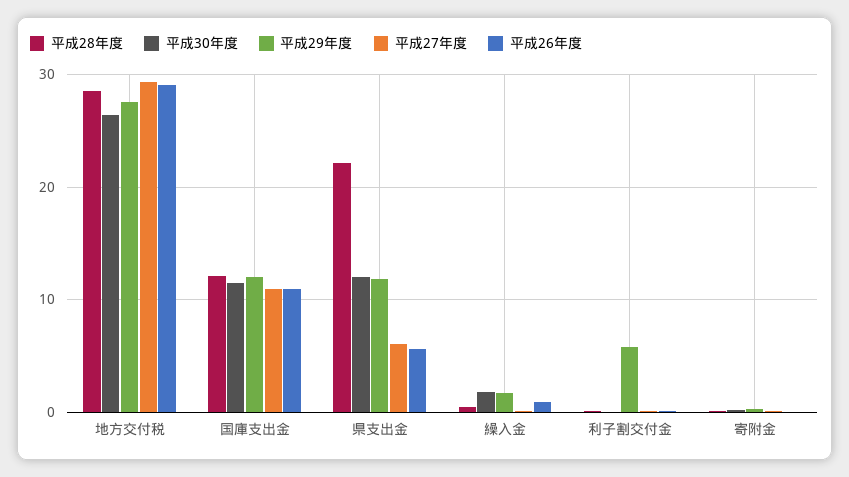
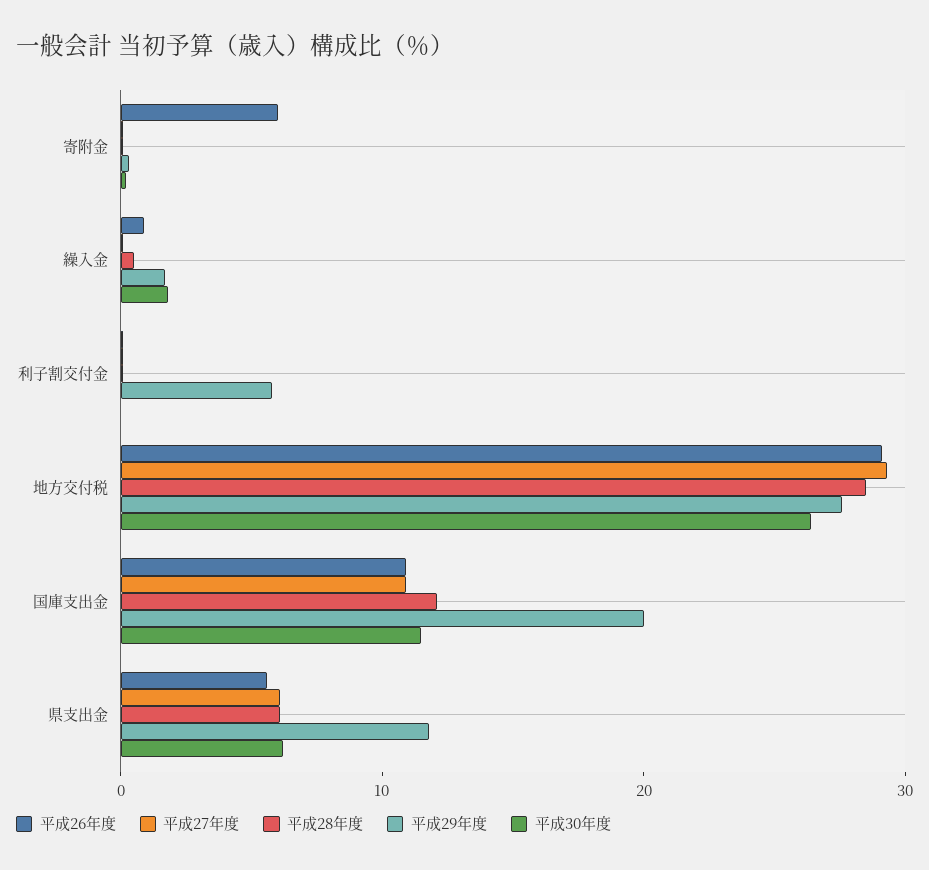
  {
    "平成28年度": {
      "地方交付税": 29,
      "国庫支出金": 12,
-     "県支出金": 22,
+     "県支出金": 6,
      "繰入金": 1,
      "利子割交付金": 0,
      "寄附金": 0
    },
    "平成30年度": {
      "地方交付税": 26,
      "国庫支出金": 12,
-     "県支出金": 12,
+     "県支出金": 6,
      "繰入金": 2,
      "利子割交付金": 0,
      "寄附金": 0
    },
    "平成29年度": {
      "地方交付税": 28,
-     "国庫支出金": 12,
+     "国庫支出金": 20,
      "県支出金": 12,
      "繰入金": 2,
      "利子割交付金": 6,
      "寄附金": 0
    },
    "平成27年度": {
      "地方交付税": 29,
      "国庫支出金": 11,
      "県支出金": 6,
      "繰入金": 0,
      "利子割交付金": 0,
      "寄附金": 0
    },
    "平成26年度": {
      "地方交付税": 29,
      "国庫支出金": 11,
      "県支出金": 6,
      "繰入金": 1,
      "利子割交付金": 0,
-     "寄附金": 0
+     "寄附金": 6
    }
  }

